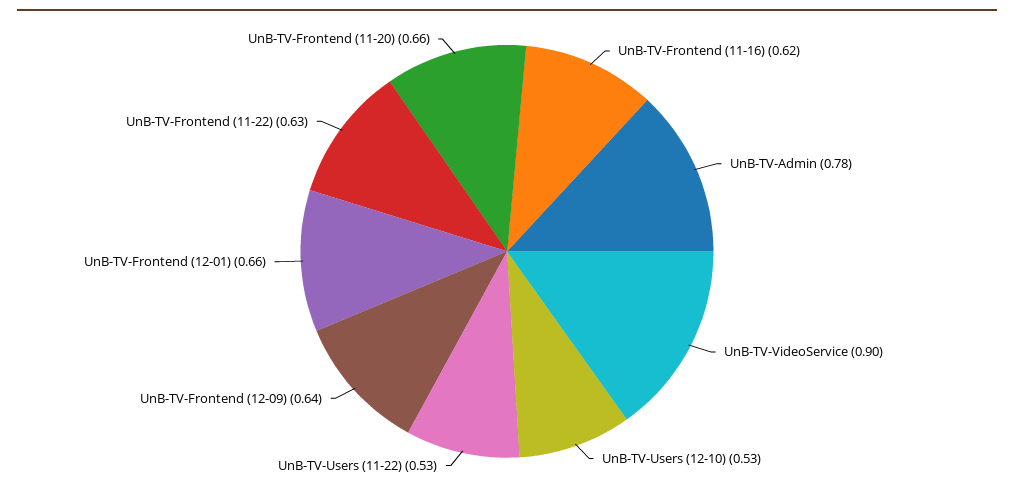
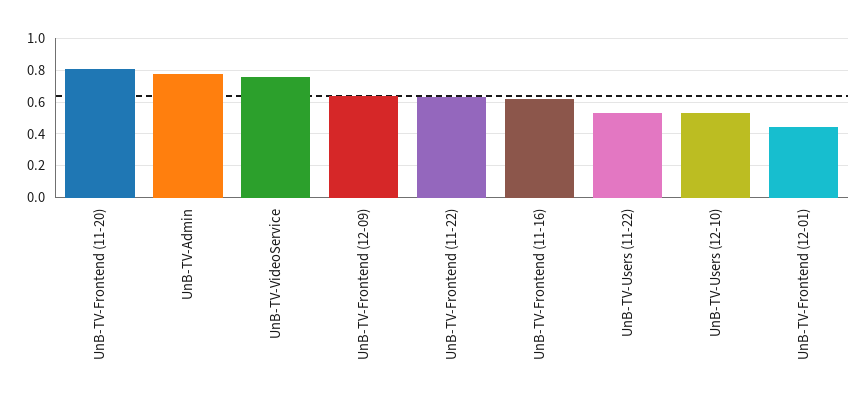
  {
    "UnB-TV-Frontend (11-16)": 0.62,
    "UnB-TV-Admin": 0.78,
-   "UnB-TV-VideoService": 0.9,
+   "UnB-TV-VideoService": 0.75,
    "UnB-TV-Users (12-10)": 0.53,
    "UnB-TV-Users (11-22)": 0.53,
    "UnB-TV-Frontend (12-09)": 0.64,
-   "UnB-TV-Frontend (12-01)": 0.66,
+   "UnB-TV-Frontend (12-01)": 0.45,
    "UnB-TV-Frontend (11-22)": 0.63,
-   "UnB-TV-Frontend (11-20)": 0.66
+   "UnB-TV-Frontend (11-20)": 0.8
  }

